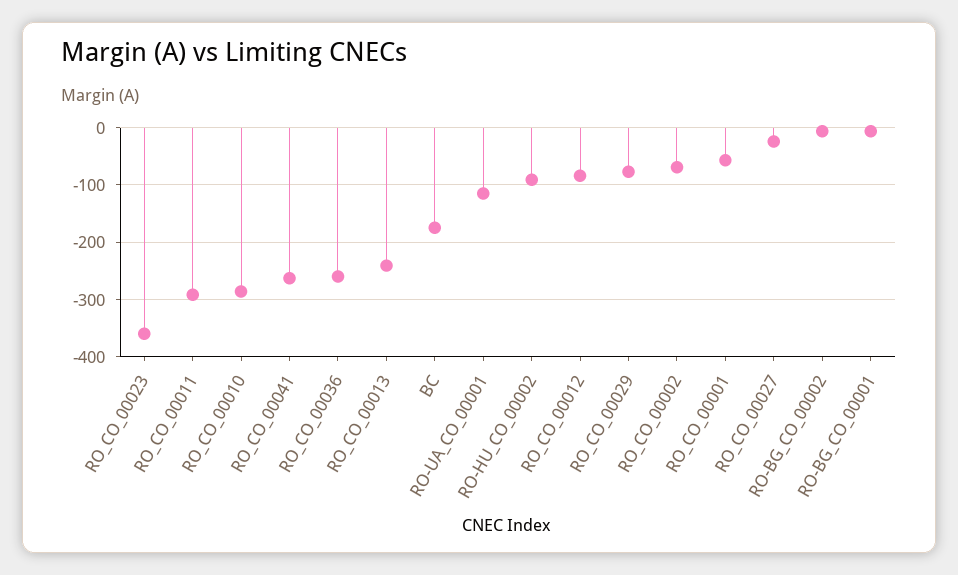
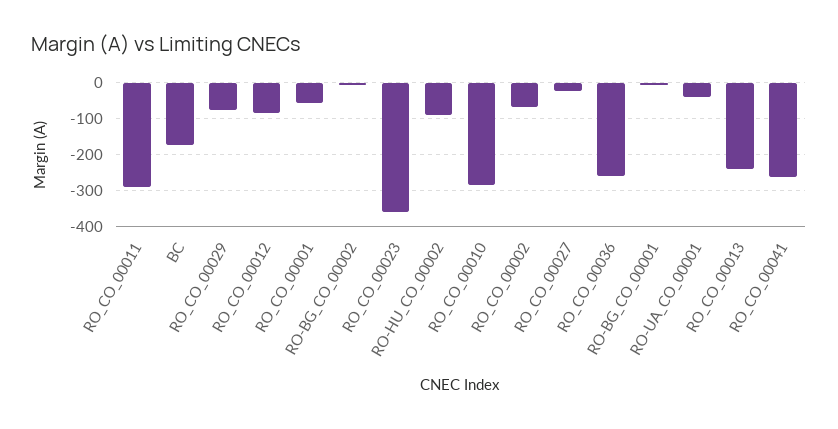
  {
    "RO_CO_00023": -360,
    "RO_CO_00011": -300,
    "RO_CO_00010": -280,
    "RO_CO_00041": -260,
    "RO_CO_00036": -260,
    "RO_CO_00013": -240,
    "BC": -180,
-   "RO-UA_CO_00001": -120,
+   "RO-UA_CO_00001": -40,
    "RO-HU_CO_00002": -100,
    "RO_CO_00012": -80,
    "RO_CO_00029": -80,
    "RO_CO_00002": -60,
    "RO_CO_00001": -60,
    "RO_CO_00027": -20,
    "RO-BG_CO_00002": 0,
    "RO-BG_CO_00001": 0
  }

